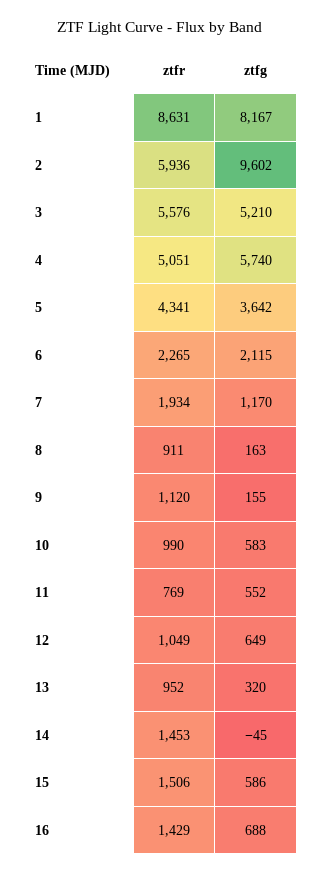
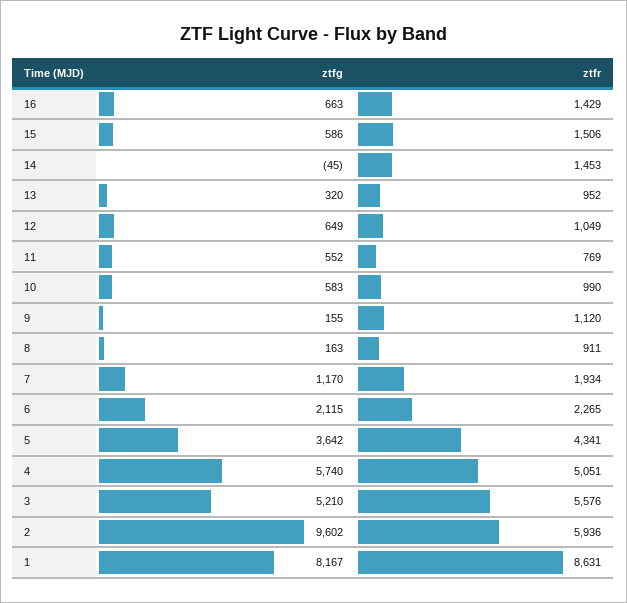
  {
    "ztfr": {
      "1": 8631,
      "2": 5936,
      "3": 5576,
      "4": 5051,
      "5": 4341,
      "6": 2265,
      "7": 1934,
      "8": 911,
      "9": 1120,
      "10": 990,
      "11": 769,
      "12": 1049,
      "13": 952,
      "14": 1453,
      "15": 1506,
      "16": 1429
    },
    "ztfg": {
      "1": 8167,
      "2": 9602,
      "3": 5210,
      "4": 5740,
      "5": 3642,
      "6": 2115,
      "7": 1170,
      "8": 163,
      "9": 155,
      "10": 583,
      "11": 552,
      "12": 649,
      "13": 320,
      "14": -45,
      "15": 586,
-     "16": 688
+     "16": 663
    }
  }

